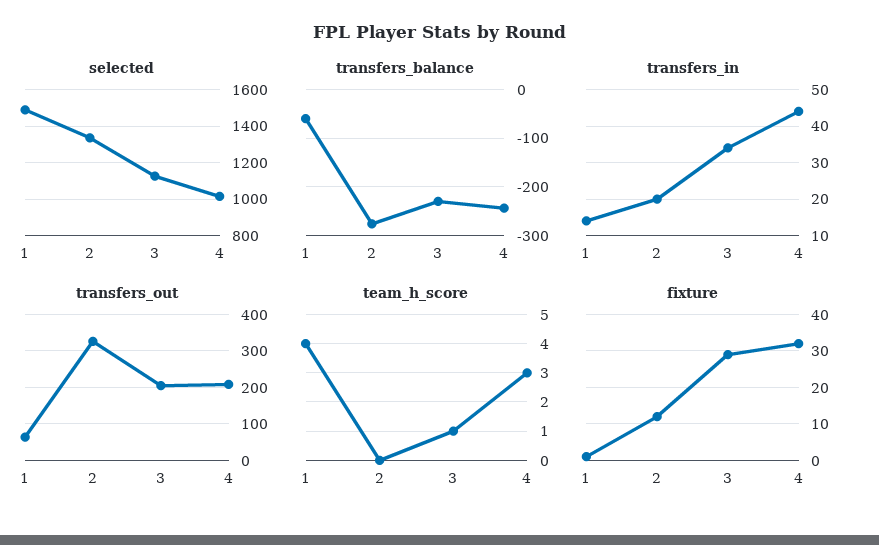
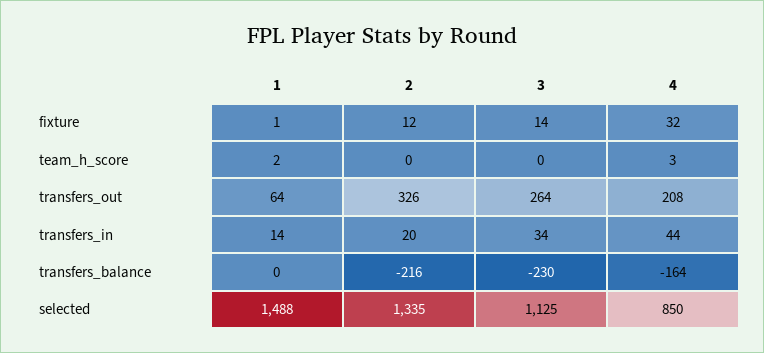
  {
    "selected": {
      "1": 1488,
      "2": 1335,
      "3": 1125,
-     "4": 1000
+     "4": 850
    },
    "transfers_balance": {
-     "1": -60,
+     "1": 0,
-     "2": -280,
+     "2": -216,
      "3": -230,
-     "4": -240
+     "4": -164
    },
    "transfers_in": {
      "1": 14,
      "2": 20,
      "3": 34,
      "4": 44
    },
    "transfers_out": {
      "1": 64,
      "2": 326,
-     "3": 200,
+     "3": 264,
      "4": 208
    },
    "team_h_score": {
-     "1": 4,
+     "1": 2,
      "2": 0,
-     "3": 1,
+     "3": 0,
      "4": 3
    },
    "fixture": {
      "1": 1,
      "2": 12,
-     "3": 30,
+     "3": 14,
      "4": 32
    }
  }

